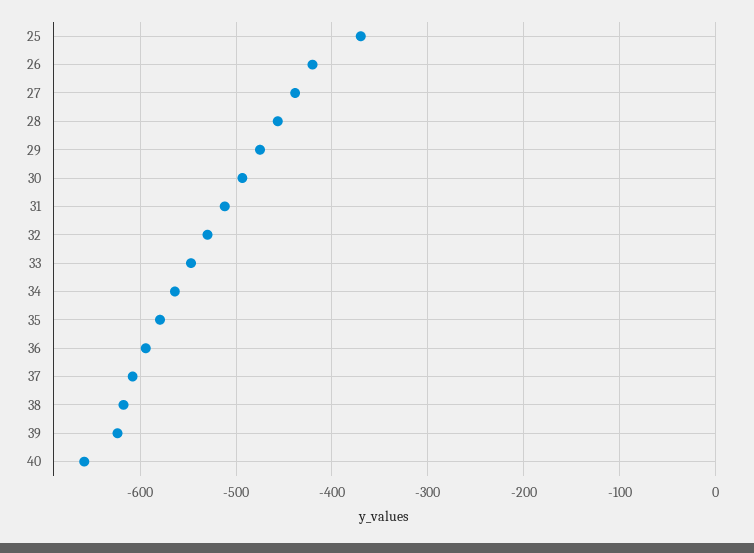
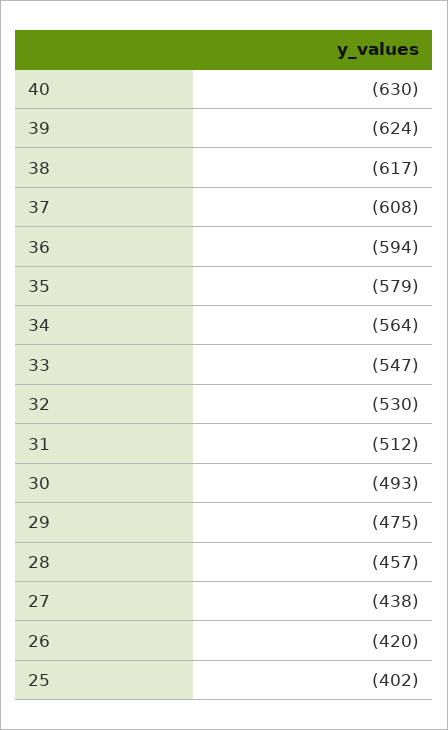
  {
-   "25": -370,
+   "25": -402,
    "26": -420,
    "27": -438,
    "28": -457,
    "29": -475,
    "30": -493,
    "31": -512,
    "32": -530,
    "33": -547,
    "34": -564,
    "35": -579,
    "36": -594,
    "37": -608,
    "38": -617,
    "39": -624,
-   "40": -660
+   "40": -630
  }

